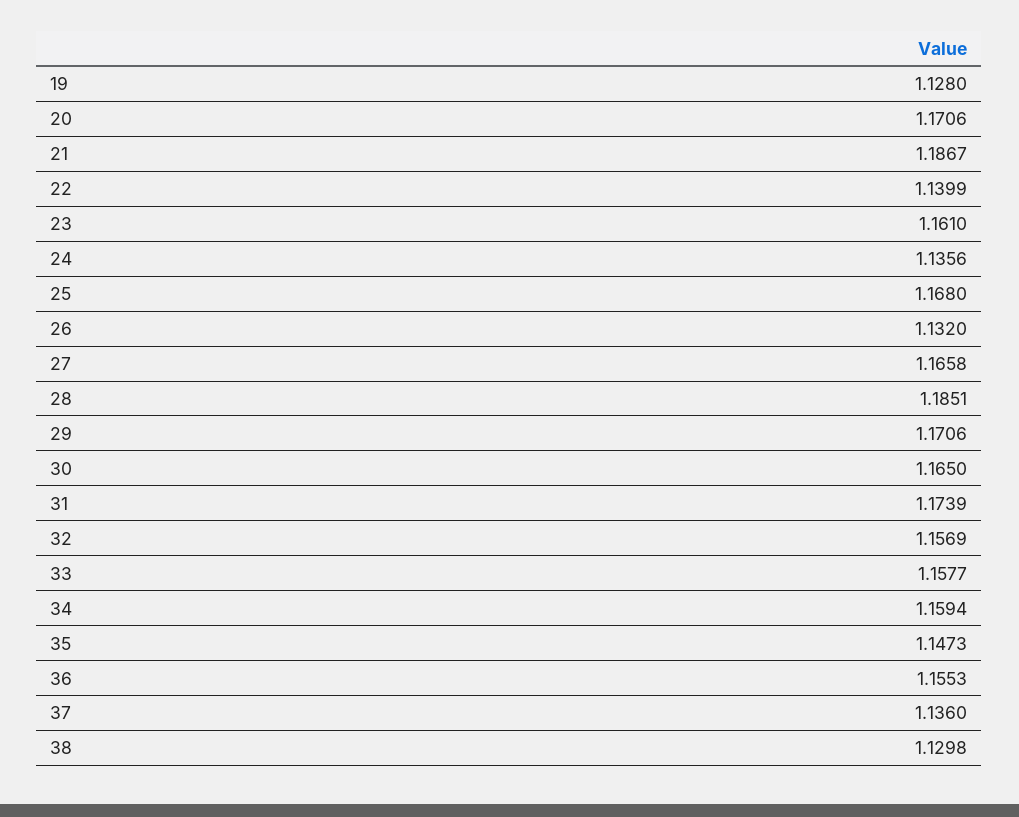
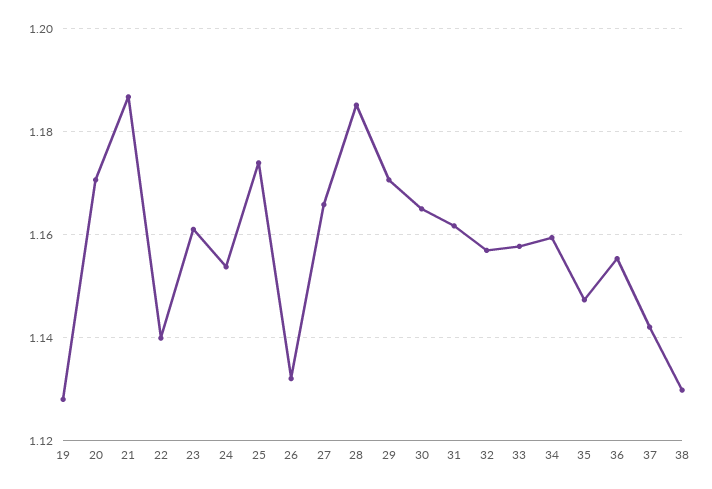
  {
    "19": 1.128,
    "20": 1.1706,
    "21": 1.1867,
    "22": 1.1399,
    "23": 1.161,
-   "24": 1.1356,
+   "24": 1.154,
-   "25": 1.168,
+   "25": 1.174,
    "26": 1.132,
    "27": 1.1658,
    "28": 1.1851,
    "29": 1.1706,
    "30": 1.165,
-   "31": 1.1739,
+   "31": 1.162,
    "32": 1.1569,
    "33": 1.1577,
    "34": 1.1594,
    "35": 1.1473,
    "36": 1.1553,
-   "37": 1.136,
+   "37": 1.142,
    "38": 1.1298
  }

